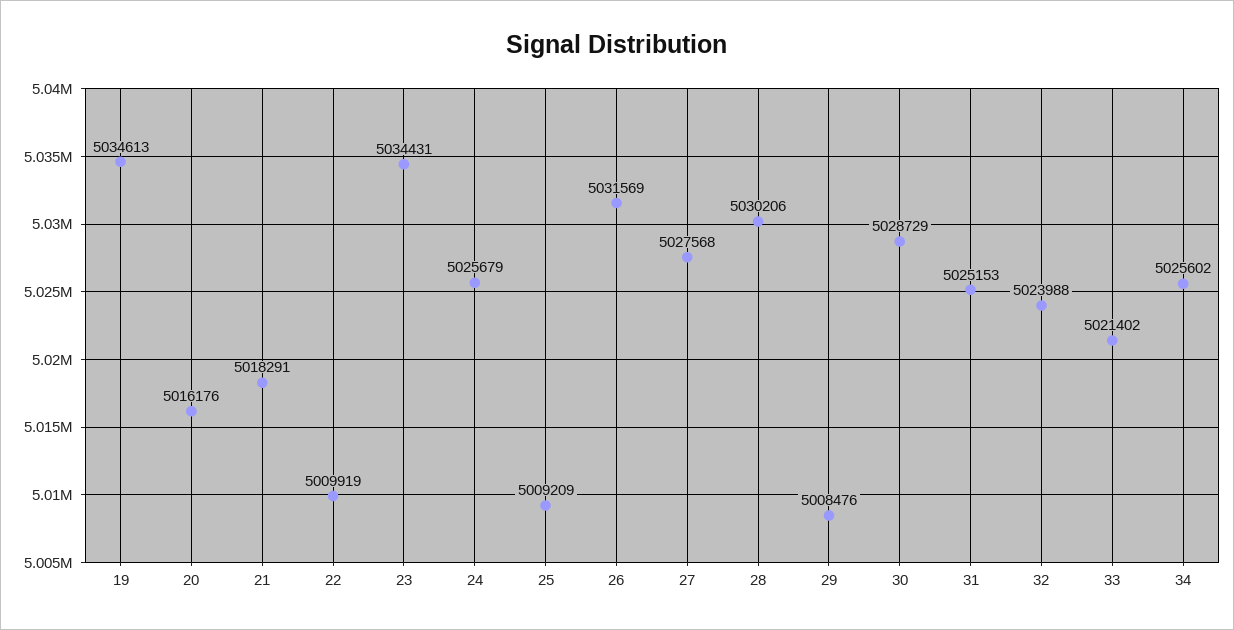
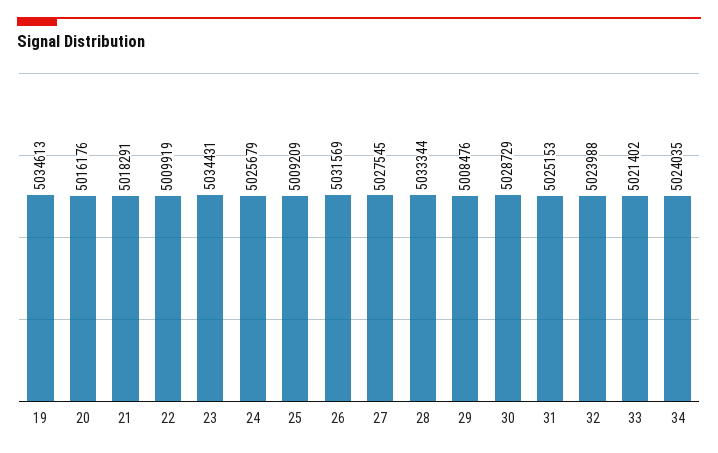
  {
    "19": 5034613,
    "20": 5016176,
    "21": 5018291,
    "22": 5009919,
    "23": 5034431,
    "24": 5025679,
    "25": 5009209,
    "26": 5031569,
-   "27": 5027568,
+   "27": 5027545,
-   "28": 5030206,
+   "28": 5033344,
    "29": 5008476,
    "30": 5028729,
    "31": 5025153,
    "32": 5023988,
    "33": 5021402,
-   "34": 5025602
+   "34": 5024035
  }

